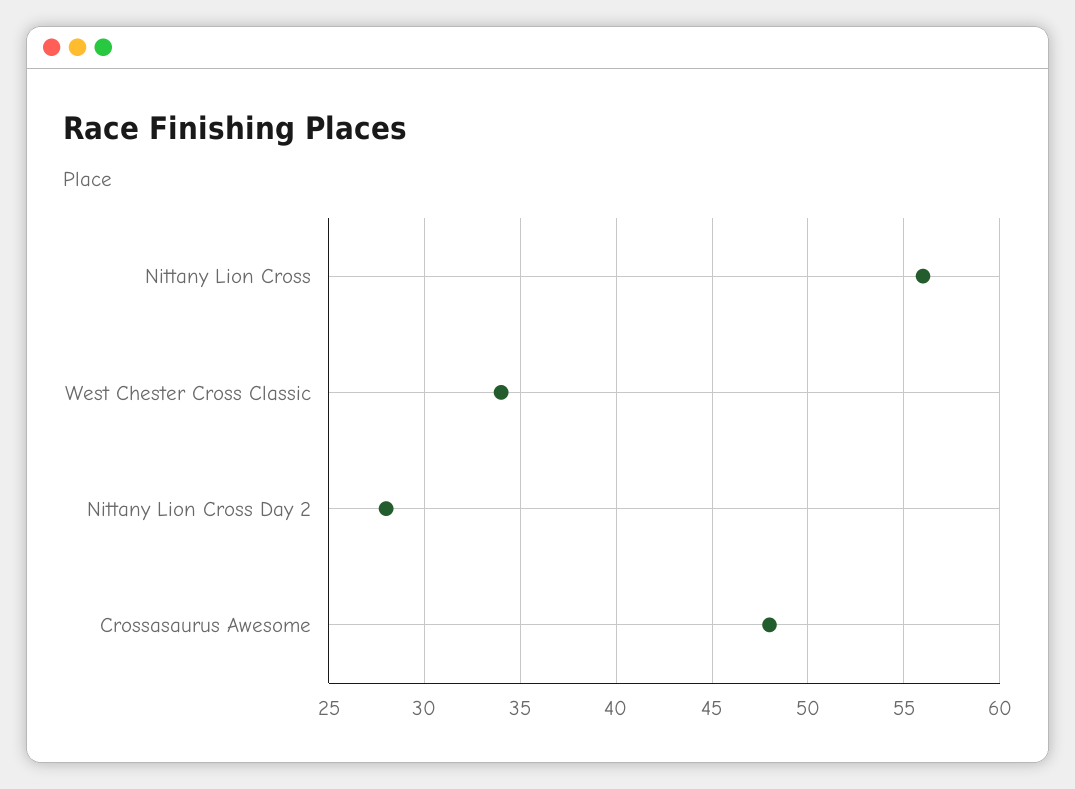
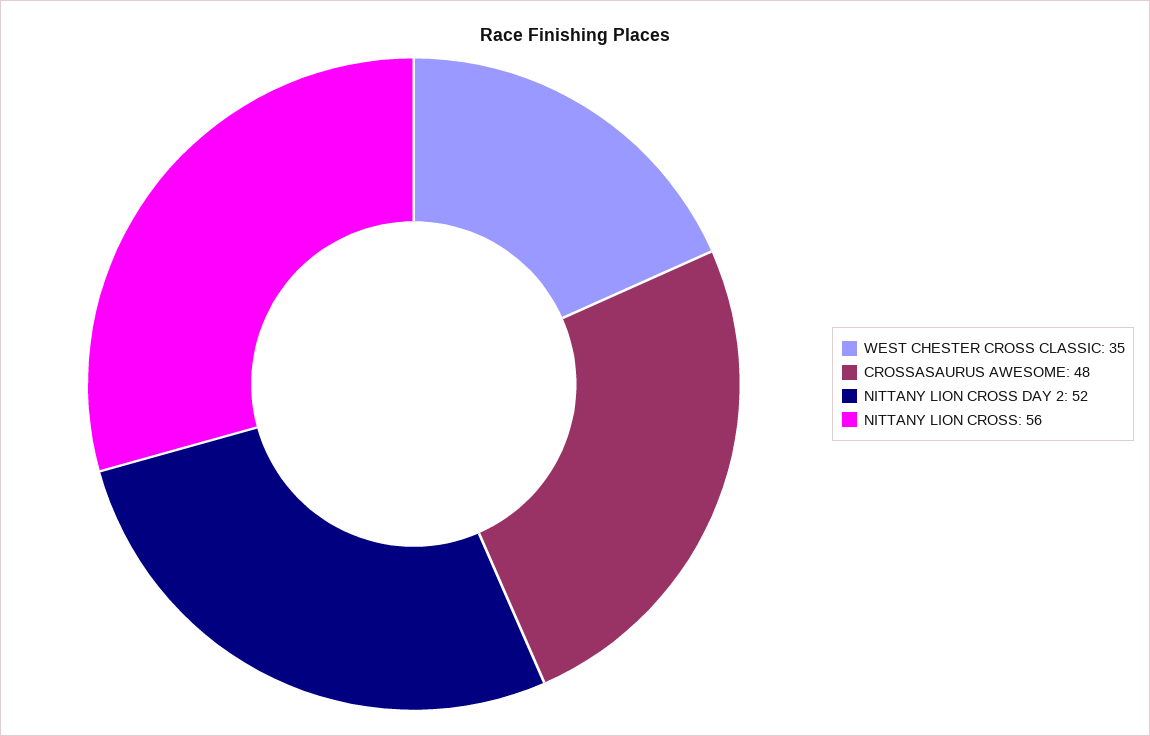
  {
    "Nittany Lion Cross": 56,
-   "West Chester Cross Classic": 34,
+   "West Chester Cross Classic": 35,
-   "Nittany Lion Cross Day 2": 28,
+   "Nittany Lion Cross Day 2": 52,
    "Crossasaurus Awesome": 48
  }

